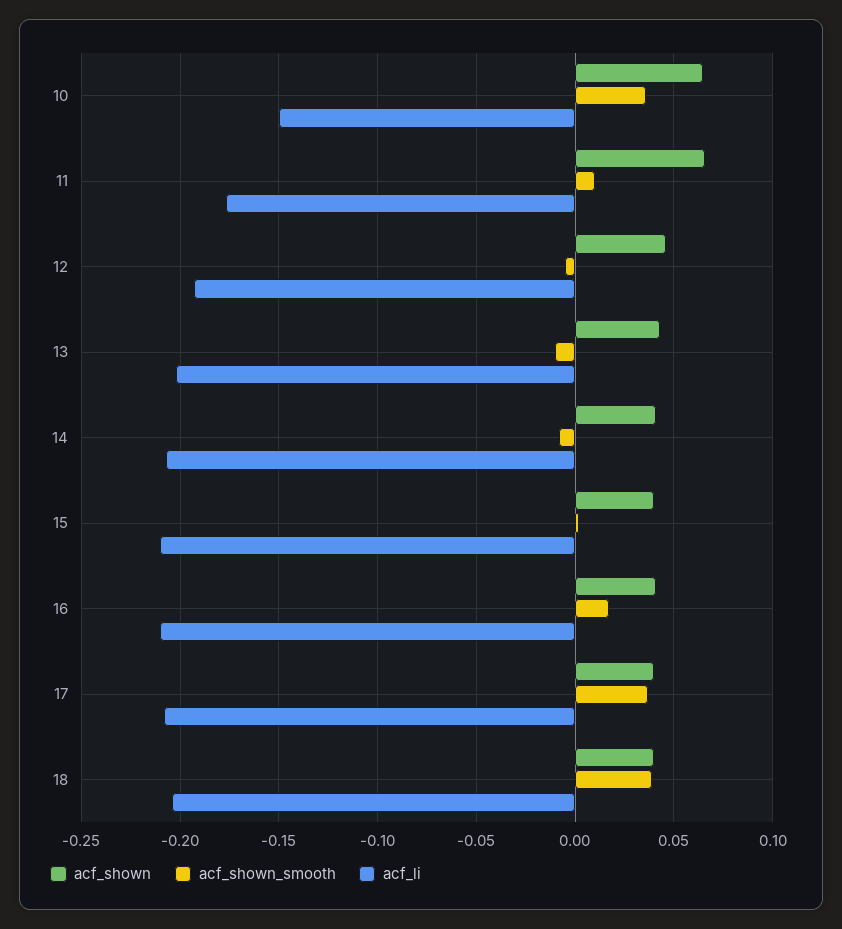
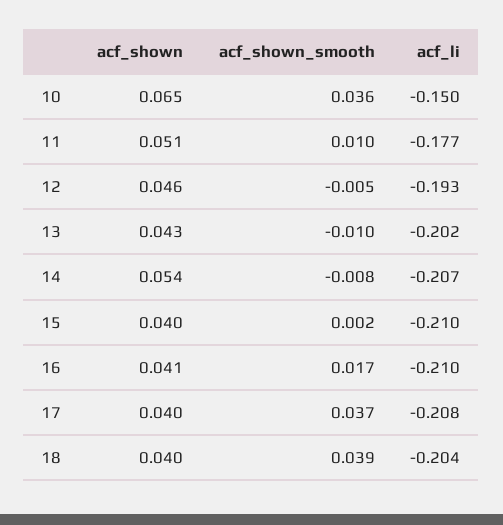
  {
    "acf_shown": {
      "10": 0.065,
-     "11": 0.065,
+     "11": 0.051,
      "12": 0.046,
      "13": 0.043,
-     "14": 0.04,
+     "14": 0.054,
      "15": 0.04,
      "16": 0.041,
      "17": 0.04,
      "18": 0.04
    },
    "acf_shown_smooth": {
      "10": 0.036,
      "11": 0.01,
      "12": -0.005,
      "13": -0.01,
      "14": -0.008,
      "15": 0.002,
      "16": 0.017,
      "17": 0.037,
      "18": 0.039
    },
    "acf_li": {
      "10": -0.15,
      "11": -0.177,
      "12": -0.193,
      "13": -0.202,
      "14": -0.207,
      "15": -0.21,
      "16": -0.21,
      "17": -0.208,
      "18": -0.204
    }
  }

